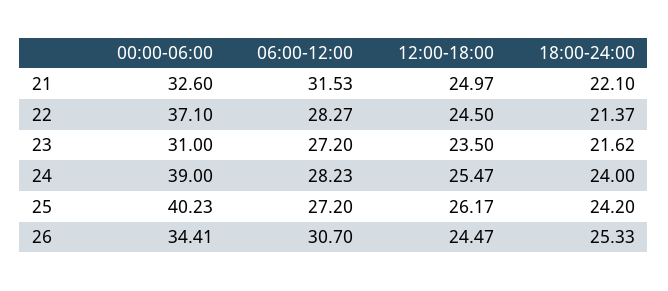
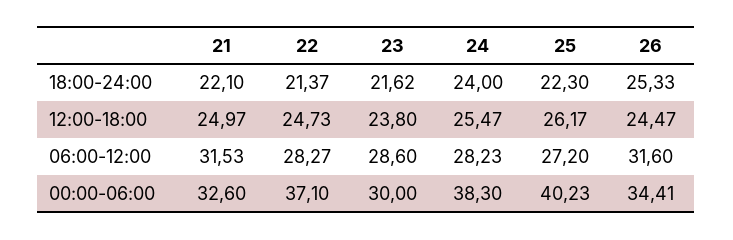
  {
    "00:00-06:00": {
      "21": 32.6,
      "22": 37.1,
-     "23": 31,
+     "23": 30,
-     "24": 39,
+     "24": 38.3,
      "25": 40.23,
      "26": 34.41
    },
    "06:00-12:00": {
      "21": 31.53,
      "22": 28.27,
-     "23": 27.2,
+     "23": 28.6,
      "24": 28.23,
      "25": 27.2,
-     "26": 30.7
+     "26": 31.6
    },
    "12:00-18:00": {
      "21": 24.97,
-     "22": 24.5,
+     "22": 24.73,
-     "23": 23.5,
+     "23": 23.8,
      "24": 25.47,
      "25": 26.17,
      "26": 24.47
    },
    "18:00-24:00": {
      "21": 22.1,
      "22": 21.37,
      "23": 21.62,
      "24": 24,
-     "25": 24.2,
+     "25": 22.3,
      "26": 25.33
    }
  }

